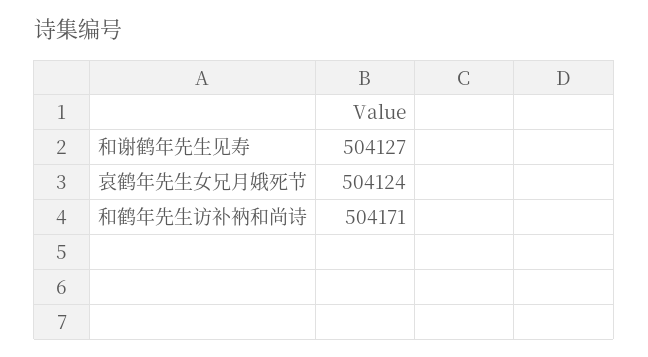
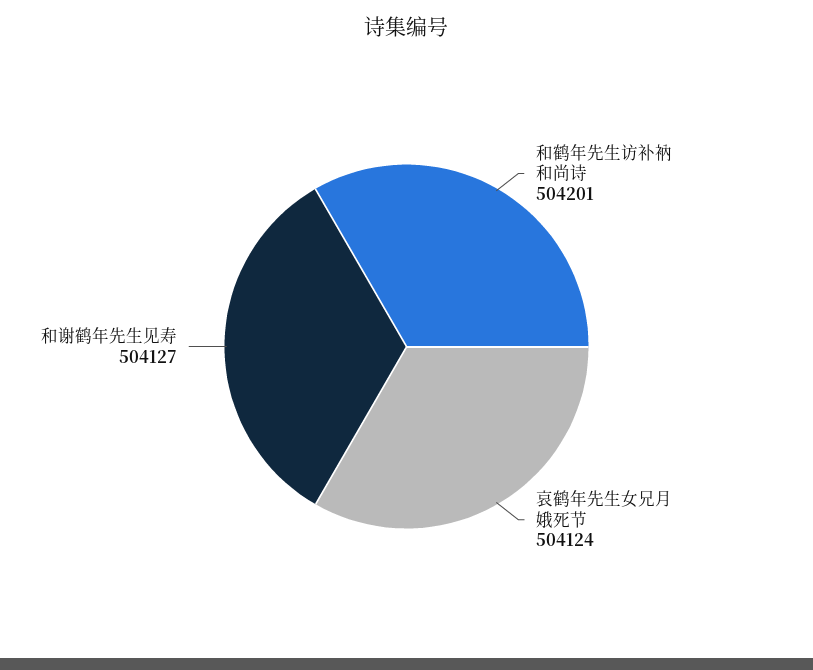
  {
    "和谢鹤年先生见寿": 504127,
    "哀鹤年先生女兄月娥死节": 504124,
-   "和鹤年先生访补衲和尚诗": 504171
+   "和鹤年先生访补衲和尚诗": 504201
  }

